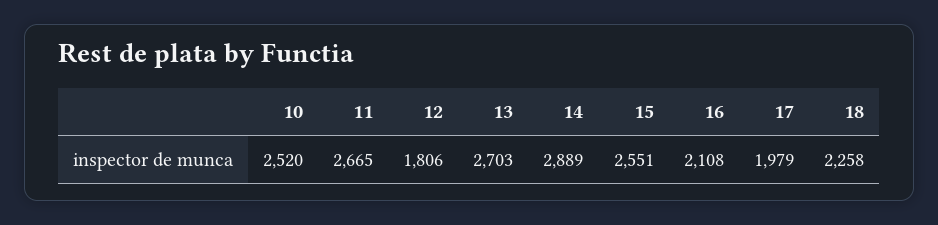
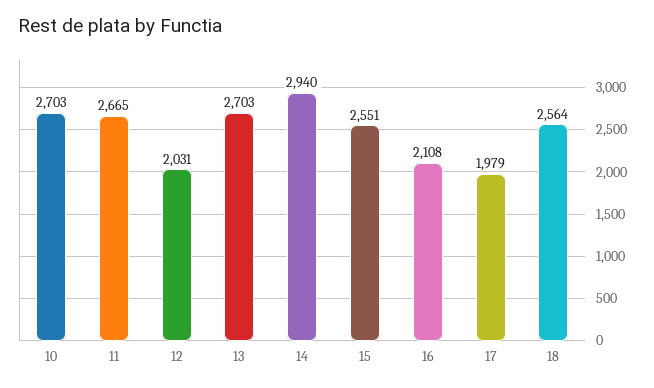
  {
-   "10": 2520,
+   "10": 2703,
    "11": 2665,
-   "12": 1806,
+   "12": 2031,
    "13": 2703,
-   "14": 2889,
+   "14": 2940,
    "15": 2551,
    "16": 2108,
    "17": 1979,
-   "18": 2258
+   "18": 2564
  }

